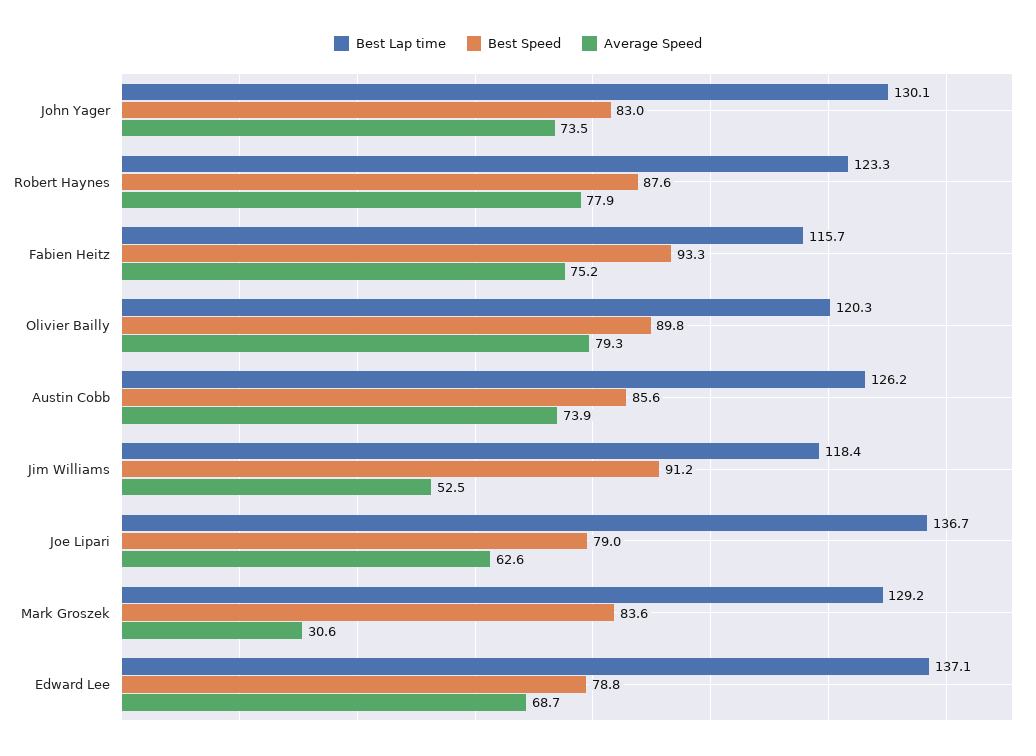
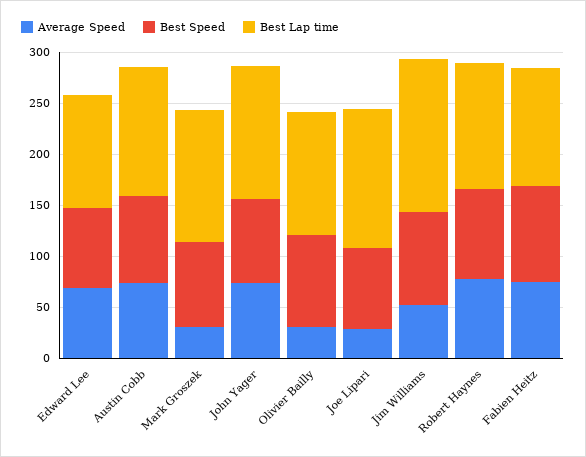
  {
    "Best Lap time": {
      "John Yager": 130.1,
      "Robert Haynes": 123.3,
      "Fabien Heitz": 115.7,
      "Olivier Bailly": 120.3,
      "Austin Cobb": 126.2,
-     "Jim Williams": 118.4,
+     "Jim Williams": 150,
      "Joe Lipari": 136.7,
      "Mark Groszek": 129.2,
-     "Edward Lee": 137.1
+     "Edward Lee": 110
    },
    "Best Speed": {
      "John Yager": 83,
      "Robert Haynes": 87.6,
      "Fabien Heitz": 93.3,
      "Olivier Bailly": 89.8,
      "Austin Cobb": 85.6,
      "Jim Williams": 91.2,
      "Joe Lipari": 79,
      "Mark Groszek": 83.6,
      "Edward Lee": 78.8
    },
    "Average Speed": {
      "John Yager": 73.5,
      "Robert Haynes": 77.9,
      "Fabien Heitz": 75.2,
-     "Olivier Bailly": 79.3,
+     "Olivier Bailly": 30,
      "Austin Cobb": 73.9,
      "Jim Williams": 52.5,
-     "Joe Lipari": 62.6,
+     "Joe Lipari": 30,
      "Mark Groszek": 30.6,
      "Edward Lee": 68.7
    }
  }

